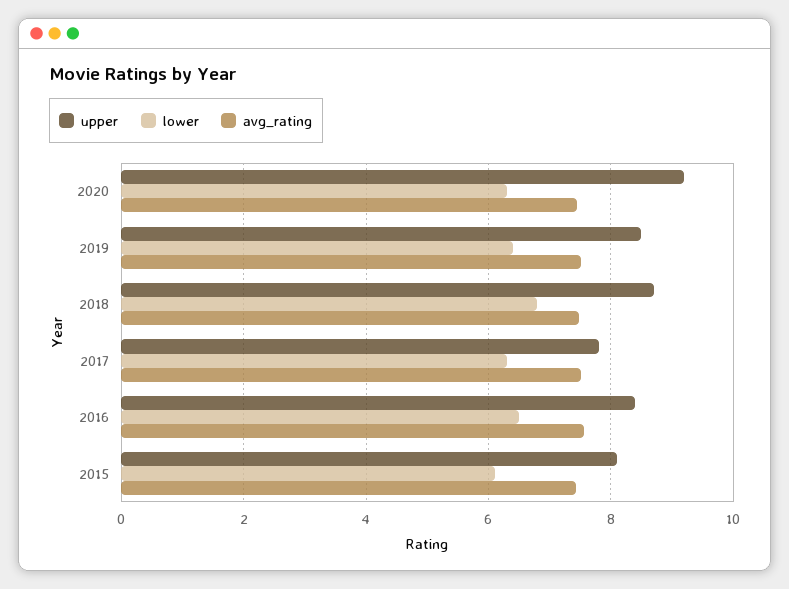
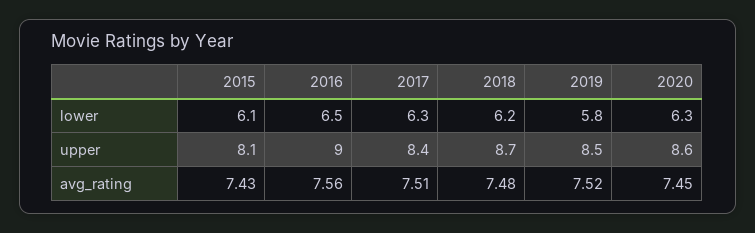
  {
    "upper": {
-     "2020": 9.2,
+     "2020": 8.6,
      "2019": 8.5,
      "2018": 8.7,
-     "2017": 7.8,
+     "2017": 8.4,
-     "2016": 8.4,
+     "2016": 9,
      "2015": 8.1
    },
    "lower": {
      "2020": 6.3,
-     "2019": 6.4,
+     "2019": 5.8,
-     "2018": 6.8,
+     "2018": 6.2,
      "2017": 6.3,
      "2016": 6.5,
      "2015": 6.1
    },
    "avg_rating": {
      "2020": 7.45,
      "2019": 7.52,
      "2018": 7.48,
      "2017": 7.51,
      "2016": 7.56,
      "2015": 7.43
    }
  }

